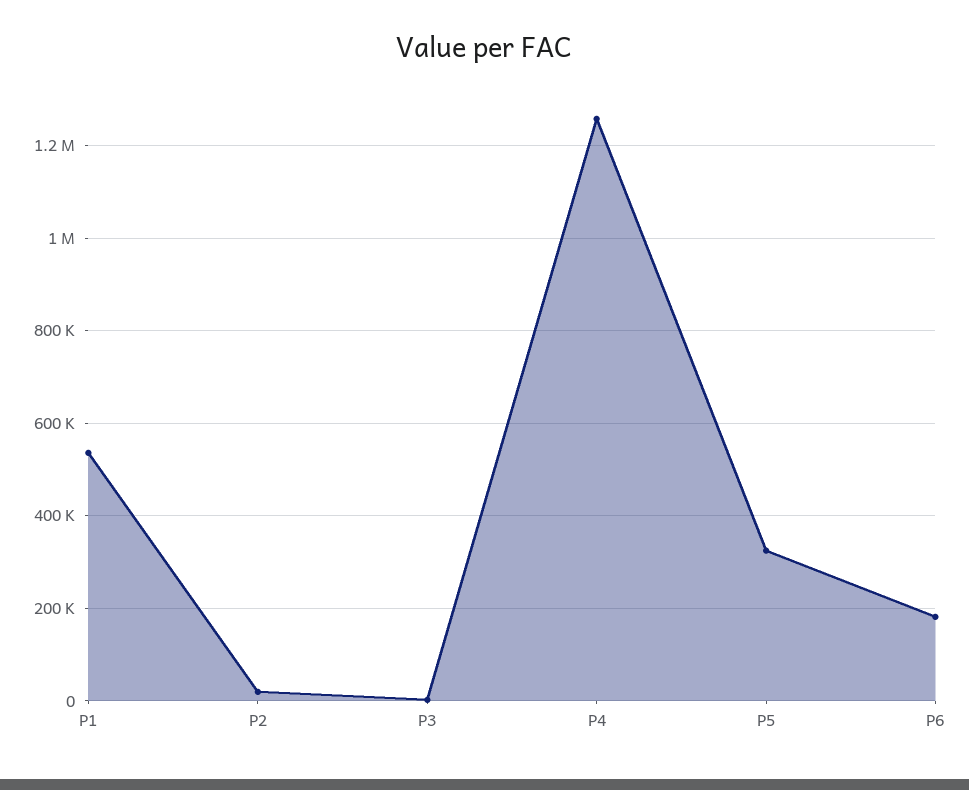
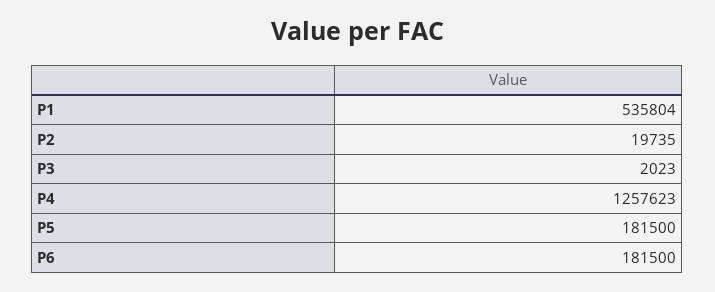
  {
    "P1": 535804,
    "P2": 19735,
    "P3": 2023,
    "P4": 1257623,
-   "P5": 320000,
+   "P5": 181500,
    "P6": 181500
  }

